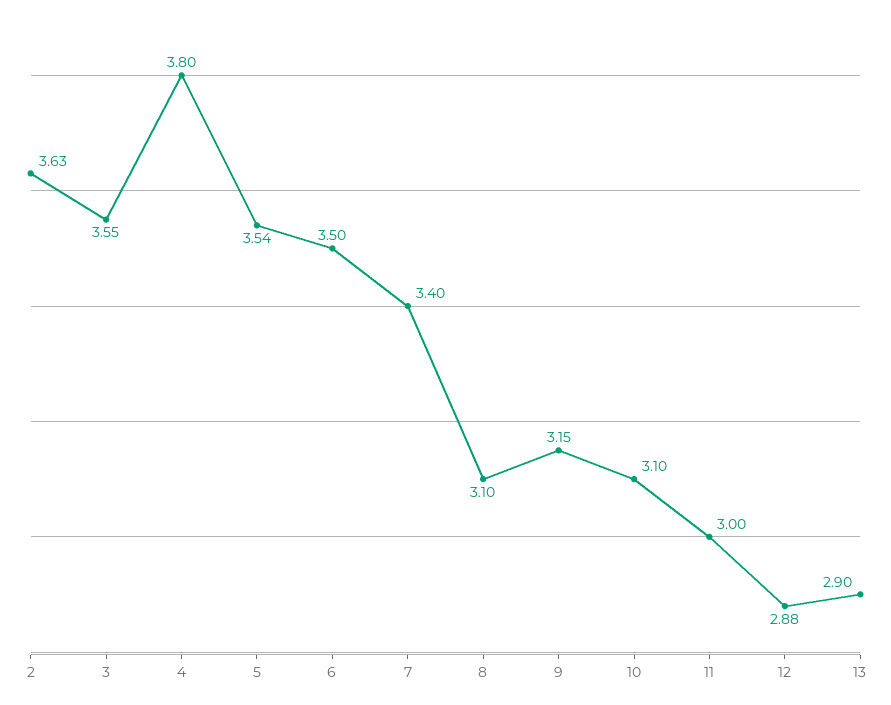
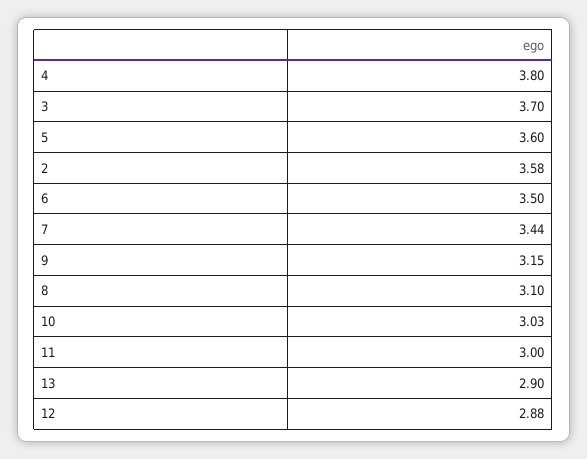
  {
-   "2": 3.63,
+   "2": 3.58,
-   "3": 3.55,
+   "3": 3.7,
    "4": 3.8,
-   "5": 3.54,
+   "5": 3.6,
    "6": 3.5,
-   "7": 3.4,
+   "7": 3.44,
    "8": 3.1,
    "9": 3.15,
-   "10": 3.1,
+   "10": 3.03,
    "11": 3,
    "12": 2.88,
    "13": 2.9
  }

